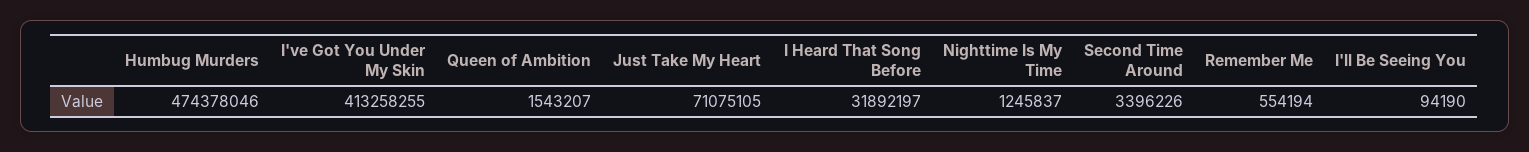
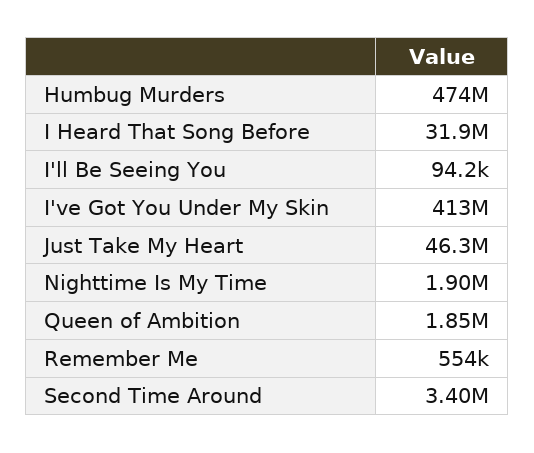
  {
    "Humbug Murders": 474378046,
    "I've Got You Under My Skin": 413258255,
-   "Queen of Ambition": 1543207,
+   "Queen of Ambition": 1850000,
-   "Just Take My Heart": 71075105,
+   "Just Take My Heart": 46300000,
    "I Heard That Song Before": 31892197,
-   "Nighttime Is My Time": 1245837,
+   "Nighttime Is My Time": 1900000,
    "Second Time Around": 3396226,
    "Remember Me": 554194,
    "I'll Be Seeing You": 94190
  }

